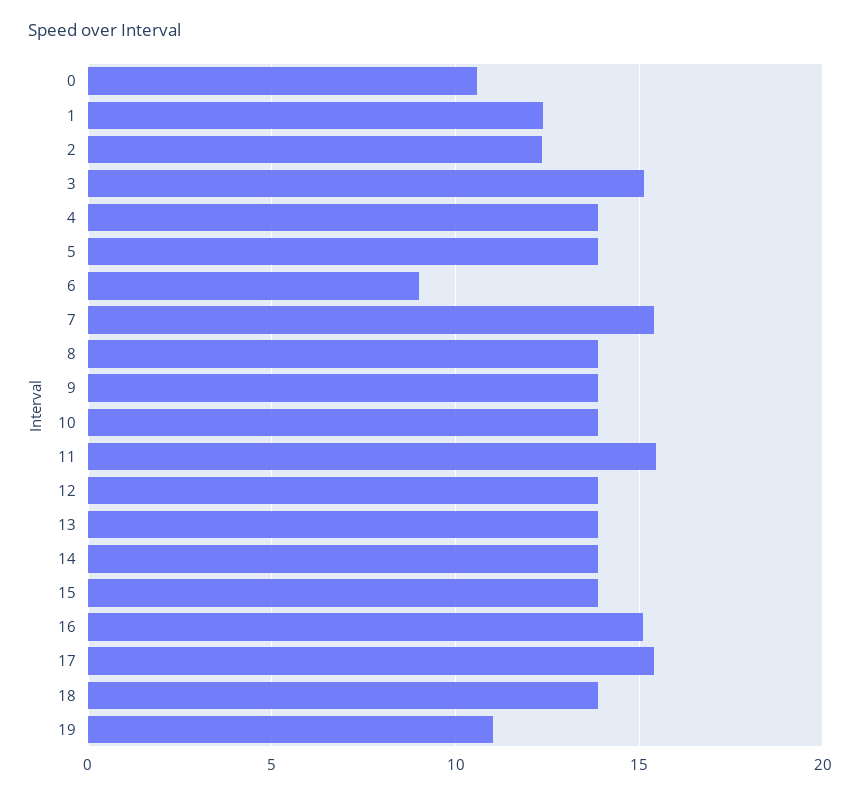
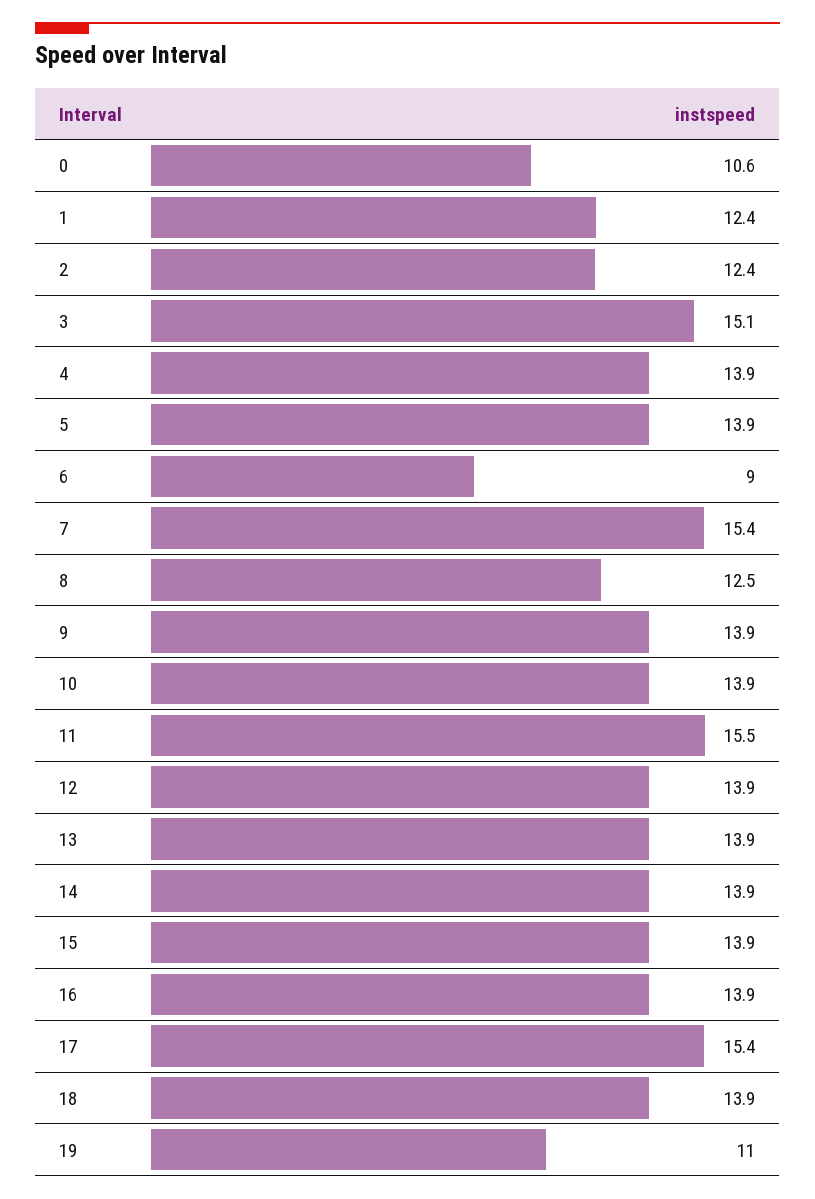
  {
    "0": 10.6,
    "1": 12.4,
    "2": 12.4,
    "3": 15.1,
    "4": 13.9,
    "5": 13.9,
    "6": 9,
    "7": 15.4,
-   "8": 14,
+   "8": 12.5,
    "9": 13.9,
    "10": 13.9,
    "11": 15.5,
    "12": 13.9,
    "13": 13.9,
    "14": 13.9,
    "15": 13.9,
-   "16": 15,
+   "16": 13.9,
    "17": 15.4,
    "18": 13.9,
    "19": 11
  }

